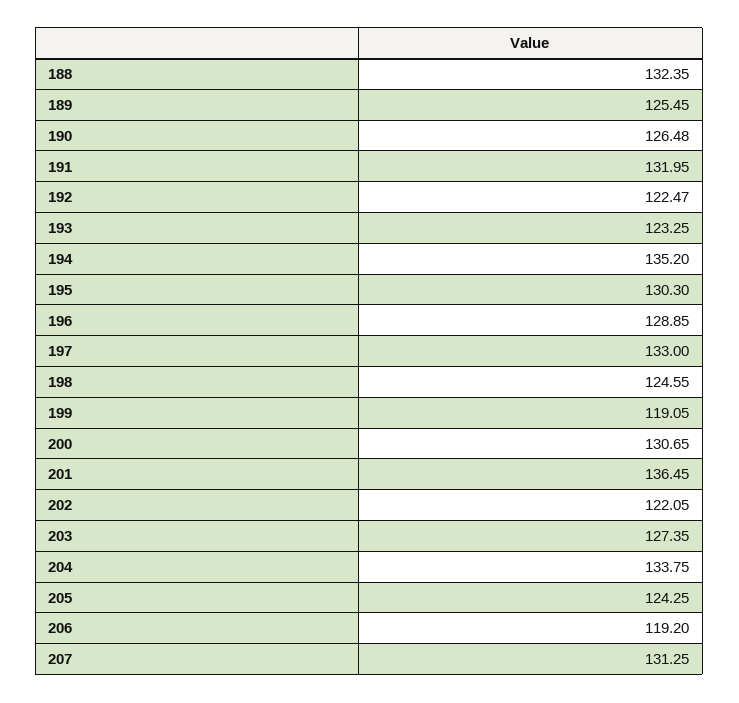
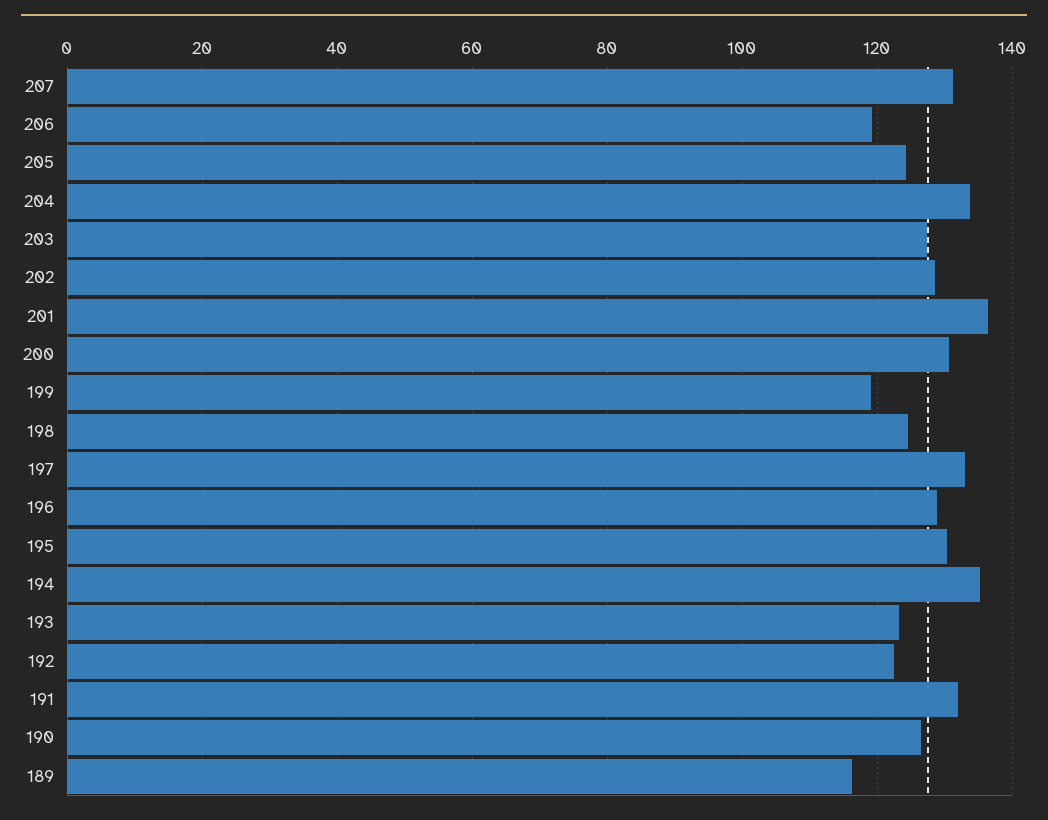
  {
-   "188": 132.35,
-   "189": 125.45,
+   "189": 116,
    "190": 126.48,
    "191": 131.95,
    "192": 122.47,
    "193": 123.25,
    "194": 135.2,
    "195": 130.3,
    "196": 128.85,
    "197": 133,
    "198": 124.55,
    "199": 119.05,
    "200": 130.65,
    "201": 136.45,
-   "202": 122.05,
+   "202": 128,
    "203": 127.35,
    "204": 133.75,
    "205": 124.25,
    "206": 119.2,
    "207": 131.25
  }

